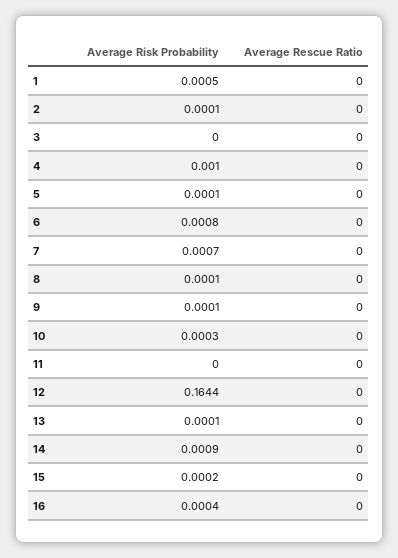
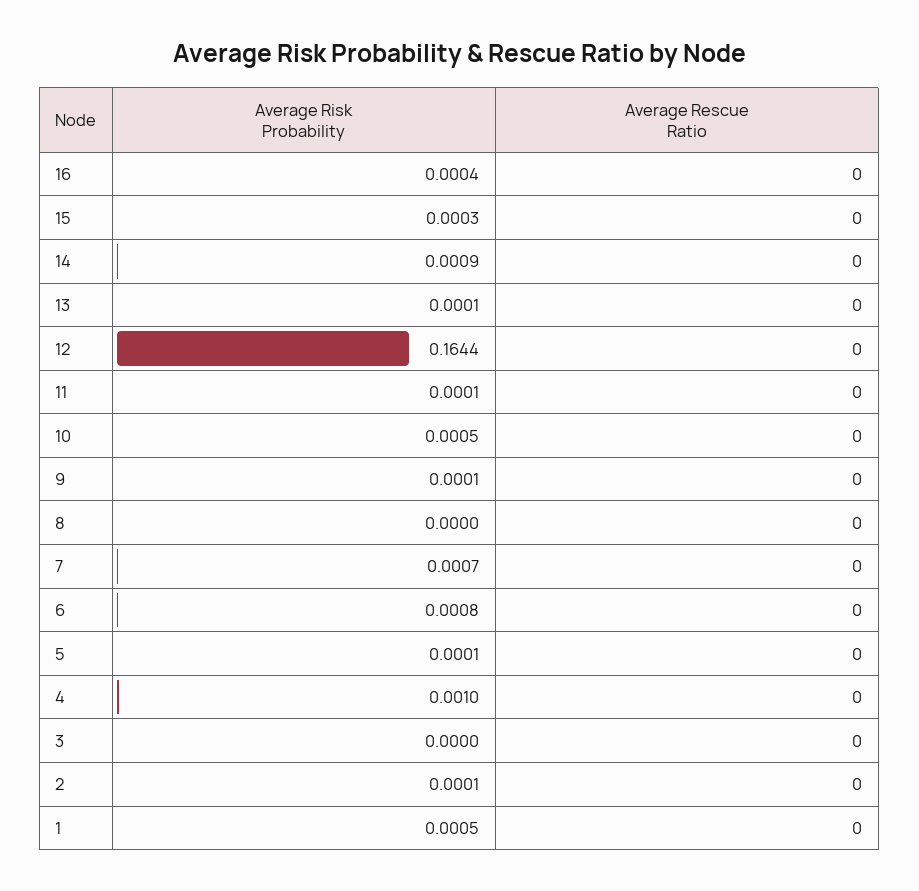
  {
    "Average Risk Probability": {
      "1": 0.0005,
      "2": 0.0001,
      "3": 0,
      "4": 0.001,
      "5": 0.0001,
      "6": 0.0008,
      "7": 0.0007,
-     "8": 0.0001,
+     "8": 0,
      "9": 0.0001,
-     "10": 0.0003,
+     "10": 0.0005,
-     "11": 0,
+     "11": 0.0001,
      "12": 0.1644,
      "13": 0.0001,
      "14": 0.0009,
-     "15": 0.0002,
+     "15": 0.0003,
      "16": 0.0004
    },
    "Average Rescue Ratio": {
      "1": 0,
      "2": 0,
      "3": 0,
      "4": 0,
      "5": 0,
      "6": 0,
      "7": 0,
      "8": 0,
      "9": 0,
      "10": 0,
      "11": 0,
      "12": 0,
      "13": 0,
      "14": 0,
      "15": 0,
      "16": 0
    }
  }

